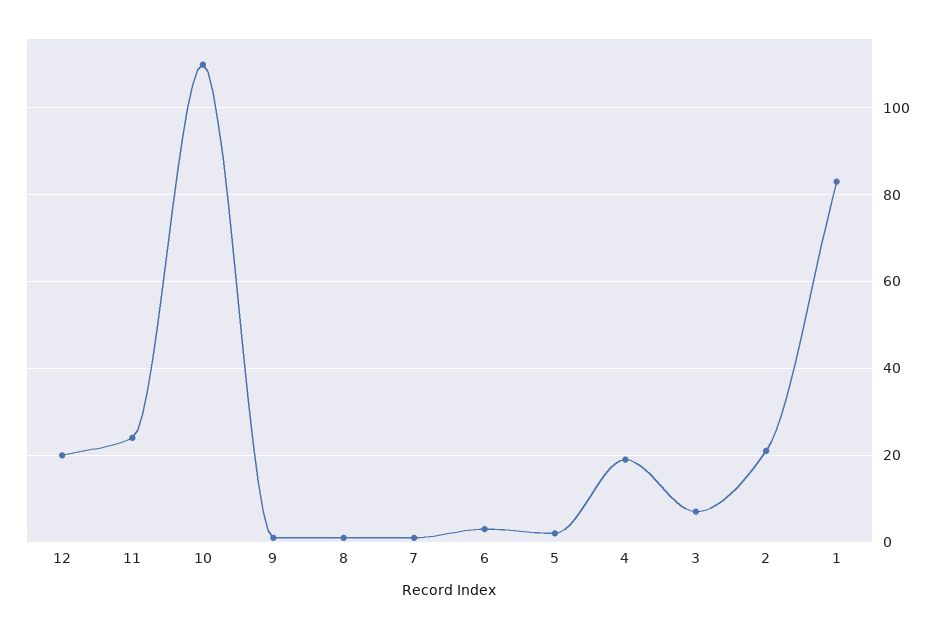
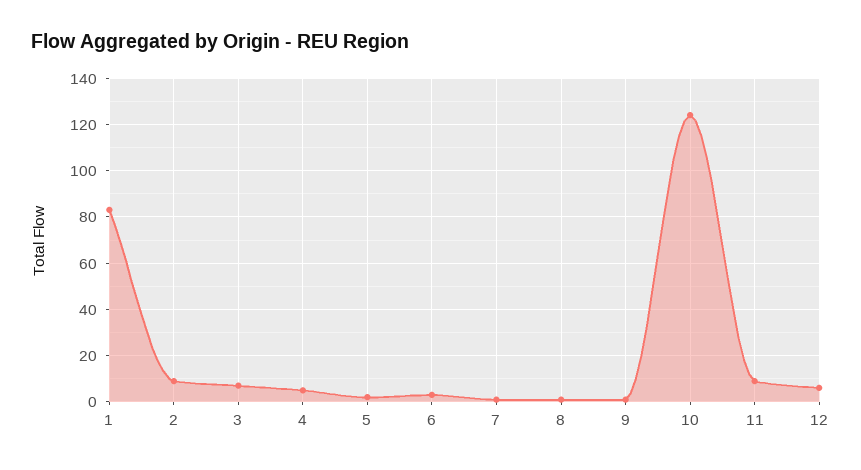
  {
-   "12": 20,
+   "12": 5,
-   "11": 25,
+   "11": 10,
-   "10": 110,
+   "10": 125,
    "9": 0,
    "8": 0,
    "7": 0,
    "6": 5,
    "5": 0,
-   "4": 20,
+   "4": 5,
    "3": 5,
-   "2": 20,
+   "2": 10,
    "1": 85
  }

